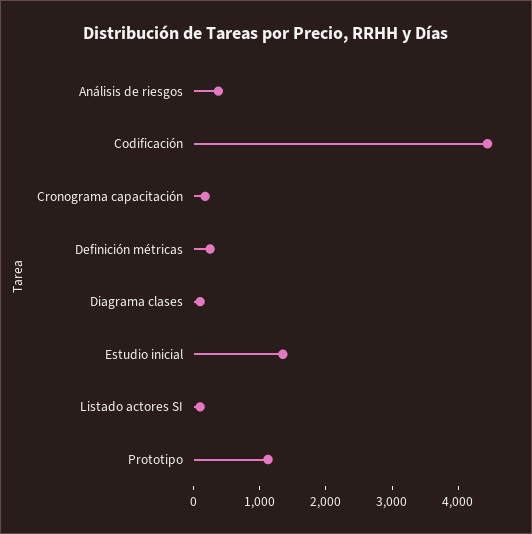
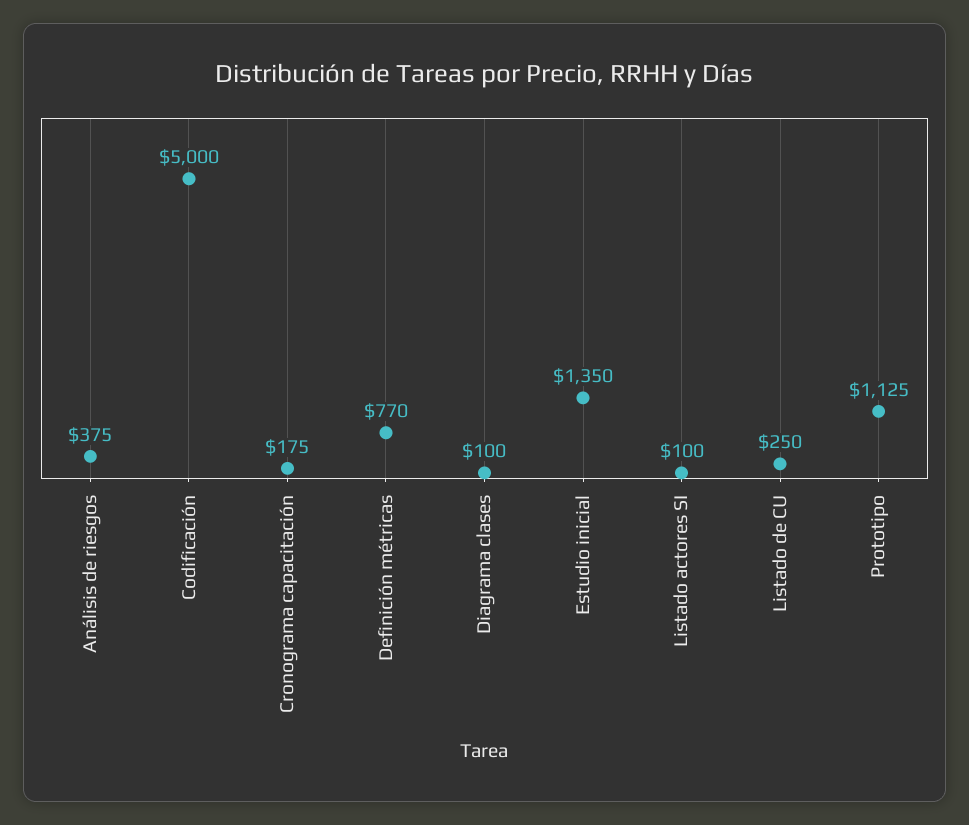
  {
    "Análisis de riesgos": 375,
-   "Codificación": 4400,
+   "Codificación": 5000,
    "Cronograma capacitación": 175,
-   "Definición métricas": 200,
+   "Definición métricas": 770,
    "Diagrama clases": 100,
    "Estudio inicial": 1350,
    "Listado actores SI": 100,
-   "Prototipo": 1125
+   "Prototipo": 1125,
+   "Listado de CU": 250
  }

